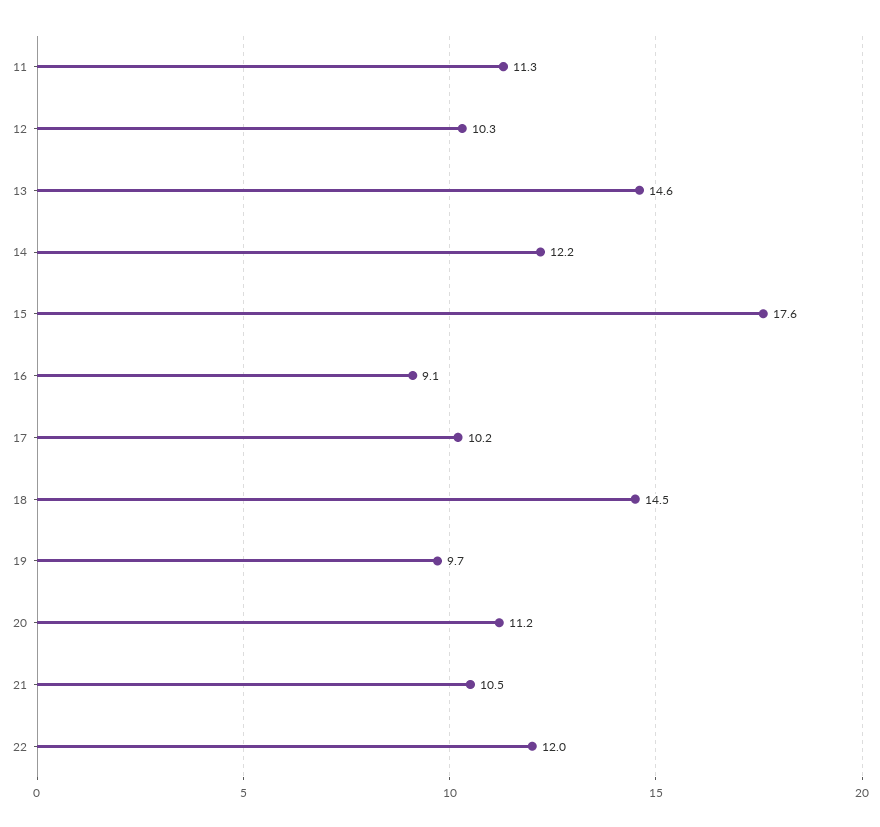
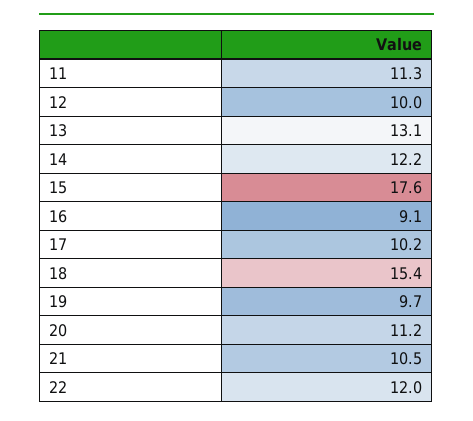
  {
    "11": 11.3,
-   "12": 10.3,
+   "12": 10,
-   "13": 14.6,
+   "13": 13.1,
    "14": 12.2,
    "15": 17.6,
    "16": 9.1,
    "17": 10.2,
-   "18": 14.5,
+   "18": 15.4,
    "19": 9.7,
    "20": 11.2,
    "21": 10.5,
    "22": 12
  }

